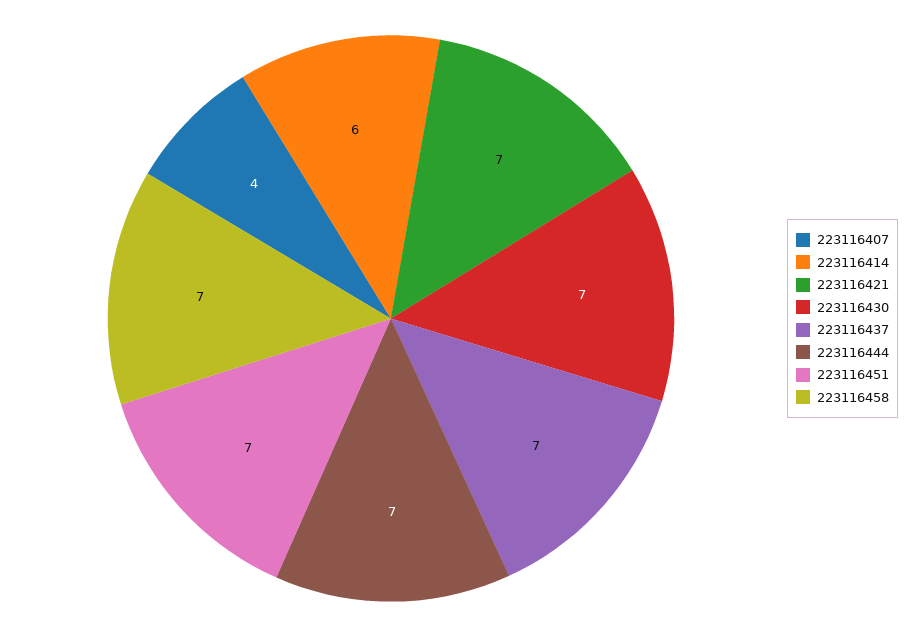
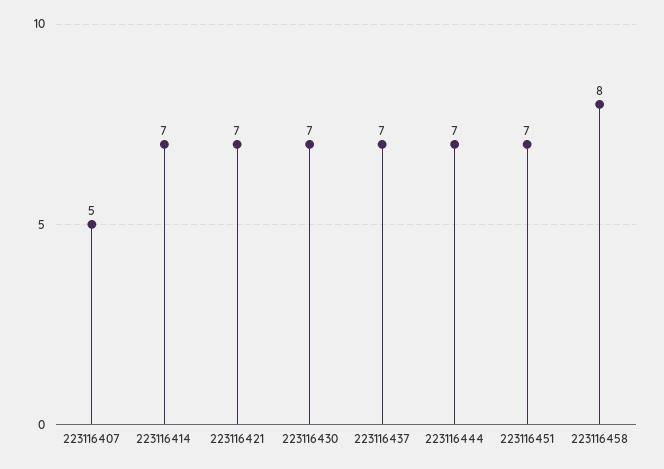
  {
-   "223116407": 4,
+   "223116407": 5,
-   "223116414": 6,
+   "223116414": 7,
    "223116421": 7,
    "223116430": 7,
    "223116437": 7,
    "223116444": 7,
    "223116451": 7,
-   "223116458": 7
+   "223116458": 8
  }

